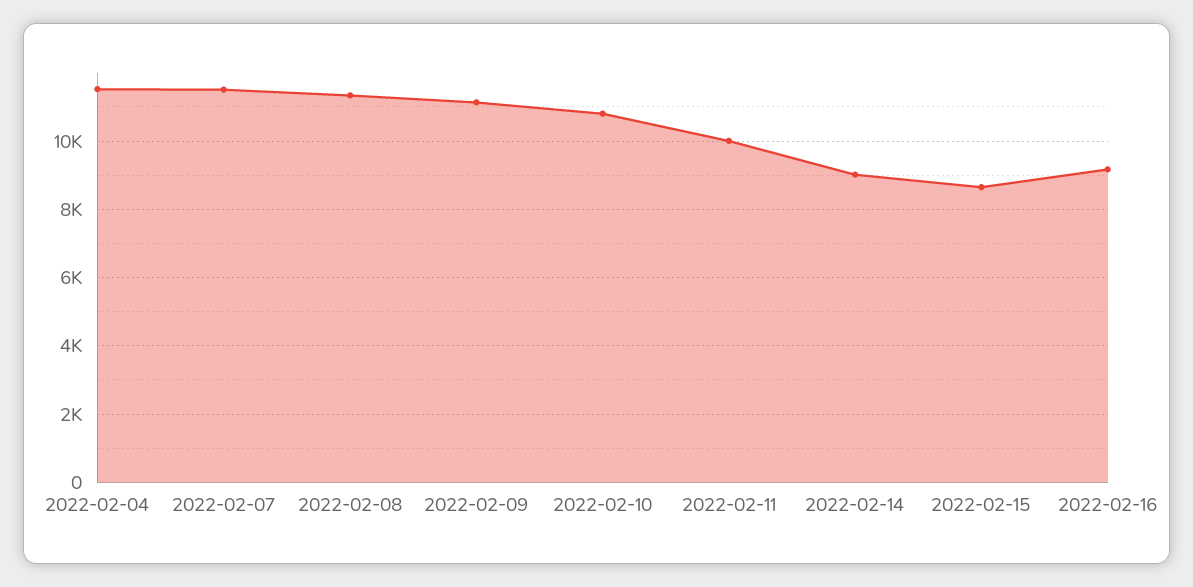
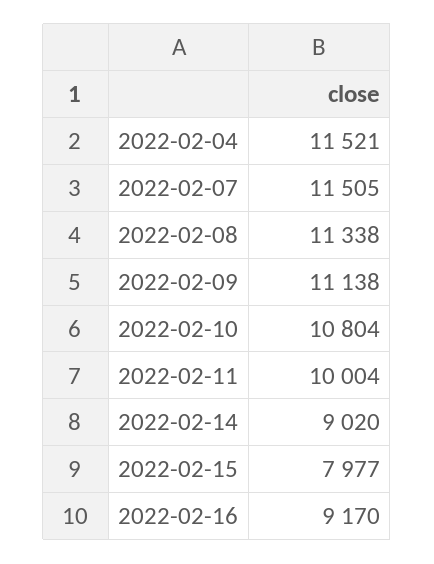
  {
    "2022-02-04": 11521,
    "2022-02-07": 11505,
    "2022-02-08": 11338,
    "2022-02-09": 11138,
    "2022-02-10": 10804,
    "2022-02-11": 10004,
    "2022-02-14": 9020,
-   "2022-02-15": 8600,
+   "2022-02-15": 7977,
    "2022-02-16": 9170
  }

